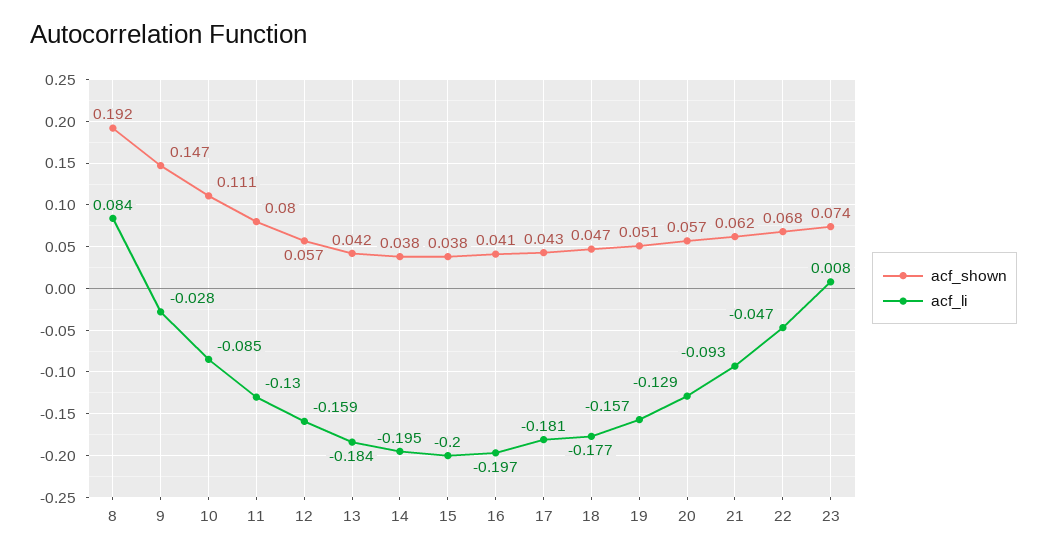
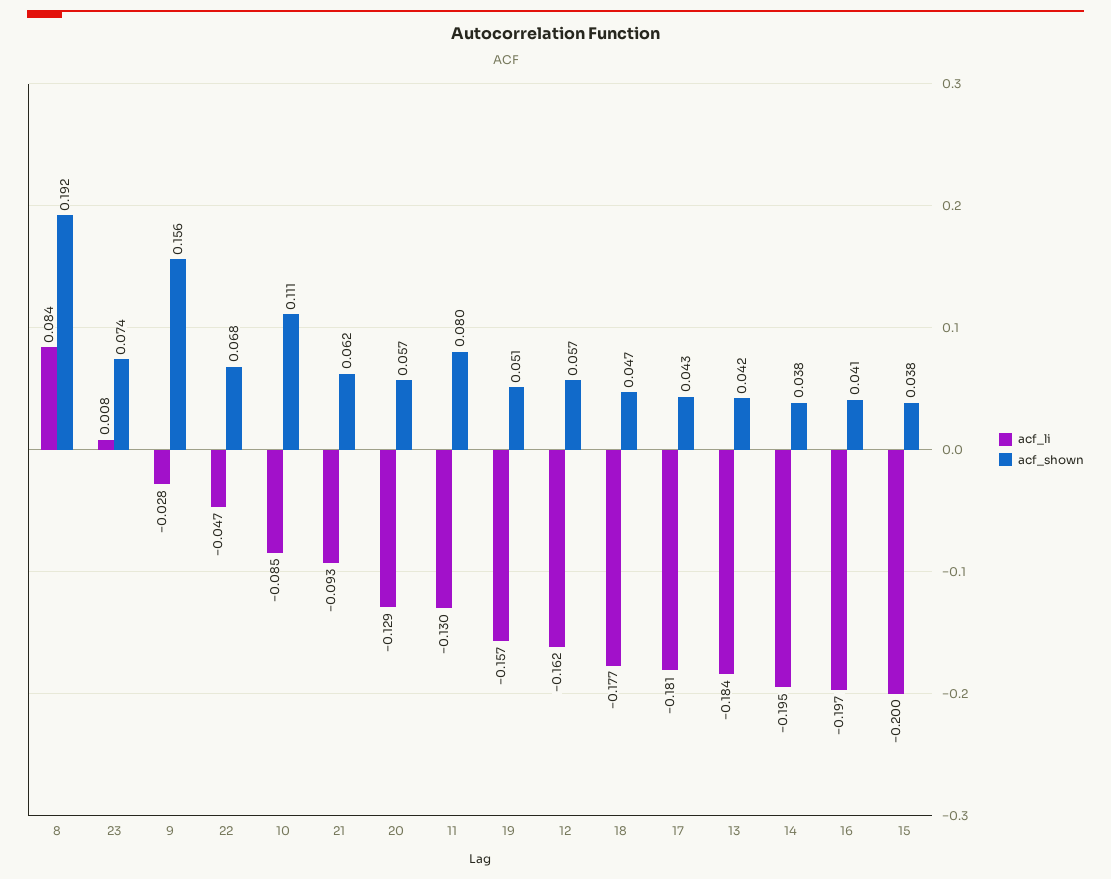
  {
    "acf_shown": {
      "8": 0.192,
-     "9": 0.147,
+     "9": 0.156,
      "10": 0.111,
      "11": 0.08,
      "12": 0.057,
      "13": 0.042,
      "14": 0.038,
      "15": 0.038,
      "16": 0.041,
      "17": 0.043,
      "18": 0.047,
      "19": 0.051,
      "20": 0.057,
      "21": 0.062,
      "22": 0.068,
      "23": 0.074
    },
    "acf_li": {
      "8": 0.084,
      "9": -0.028,
      "10": -0.085,
      "11": -0.13,
-     "12": -0.159,
+     "12": -0.162,
      "13": -0.184,
      "14": -0.195,
      "15": -0.2,
      "16": -0.197,
      "17": -0.181,
      "18": -0.177,
      "19": -0.157,
      "20": -0.129,
      "21": -0.093,
      "22": -0.047,
      "23": 0.008
    }
  }

